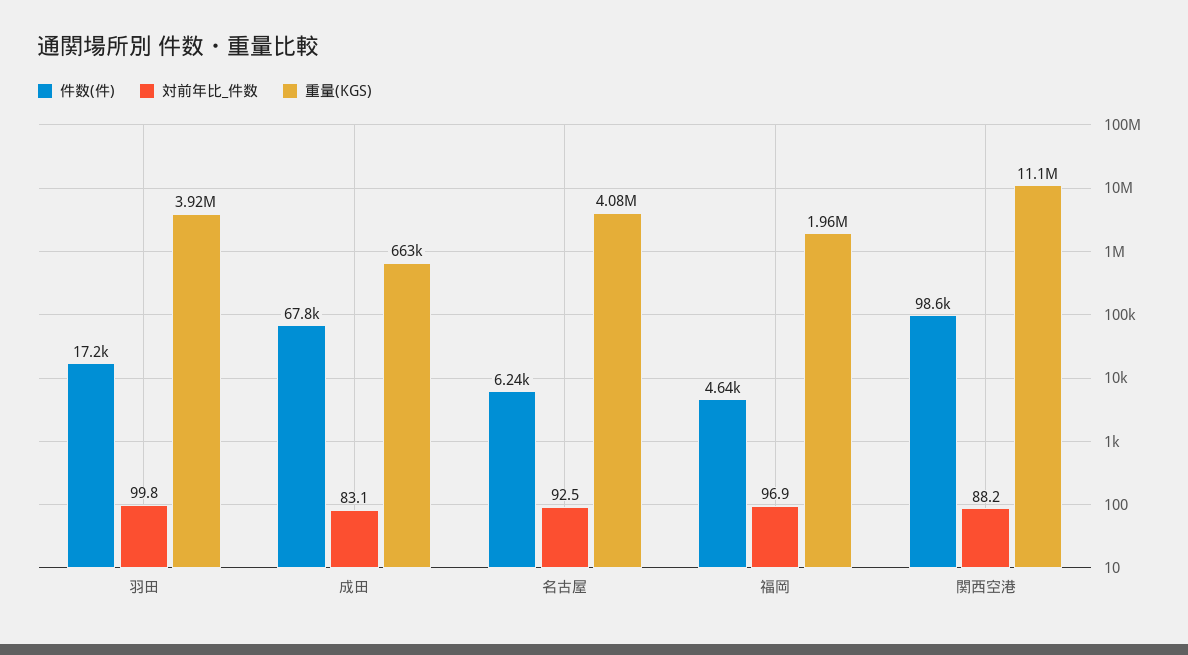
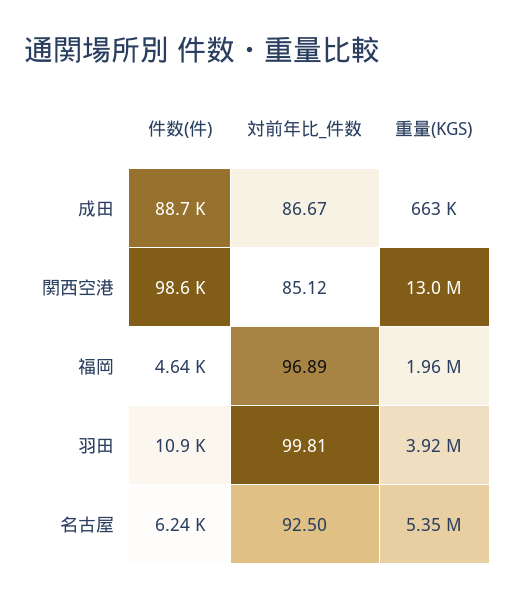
  {
    "件数(件)": {
-     "羽田": 17200,
+     "羽田": 10900,
-     "成田": 67800,
+     "成田": 88700,
      "名古屋": 6240,
      "福岡": 4640,
      "関西空港": 98600
    },
    "対前年比_件数": {
      "羽田": 99.81,
-     "成田": 83.1,
+     "成田": 86.67,
      "名古屋": 92.5,
      "福岡": 96.89,
-     "関西空港": 88.2
+     "関西空港": 85.12
    },
    "重量(KGS)": {
      "羽田": 3920000,
      "成田": 663000,
-     "名古屋": 4080000,
+     "名古屋": 5350000,
      "福岡": 1960000,
-     "関西空港": 11100000
+     "関西空港": 13000000
    }
  }

